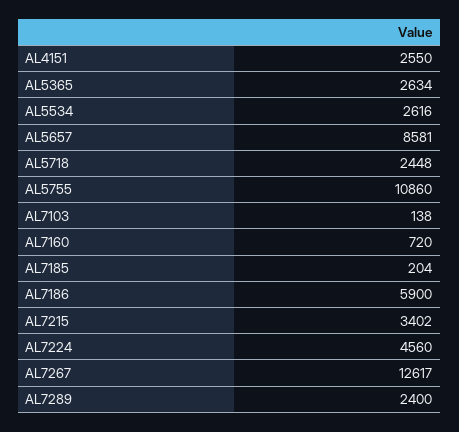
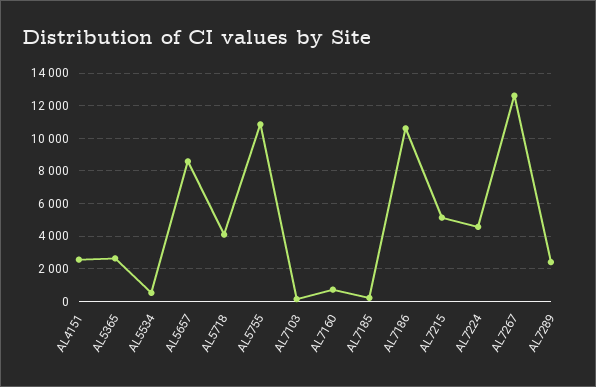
  {
    "AL4151": 2550,
    "AL5365": 2634,
-   "AL5534": 2616,
+   "AL5534": 500,
    "AL5657": 8581,
-   "AL5718": 2448,
+   "AL5718": 4000,
    "AL5755": 10860,
    "AL7103": 138,
    "AL7160": 720,
    "AL7185": 204,
-   "AL7186": 5900,
+   "AL7186": 10500,
-   "AL7215": 3402,
+   "AL7215": 5000,
    "AL7224": 4560,
    "AL7267": 12617,
    "AL7289": 2400
  }

